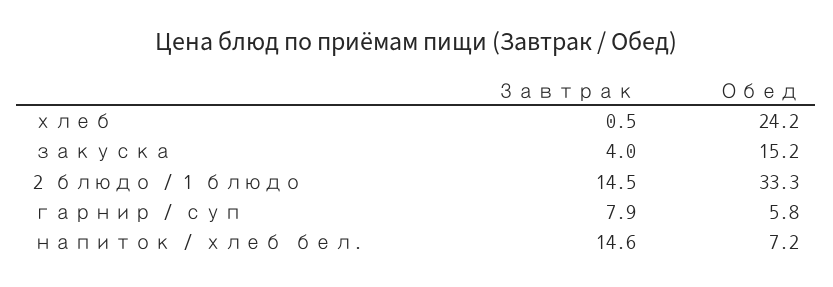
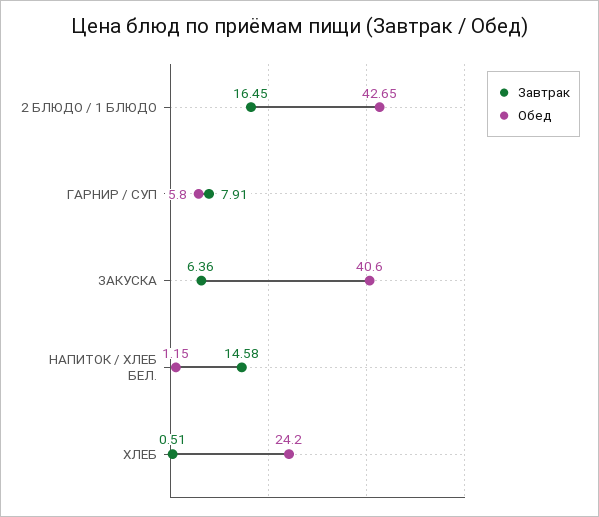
  {
    "Завтрак": {
      "хлеб": 0.51,
-     "закуска": 4,
+     "закуска": 6.36,
-     "2 блюдо / 1 блюдо": 14.5,
+     "2 блюдо / 1 блюдо": 16.45,
      "гарнир / суп": 7.91,
      "напиток / хлеб бел.": 14.58
    },
    "Обед": {
      "хлеб": 24.2,
-     "закуска": 15.2,
+     "закуска": 40.6,
-     "2 блюдо / 1 блюдо": 33.3,
+     "2 блюдо / 1 блюдо": 42.65,
      "гарнир / суп": 5.8,
-     "напиток / хлеб бел.": 7.2
+     "напиток / хлеб бел.": 1.15
    }
  }

